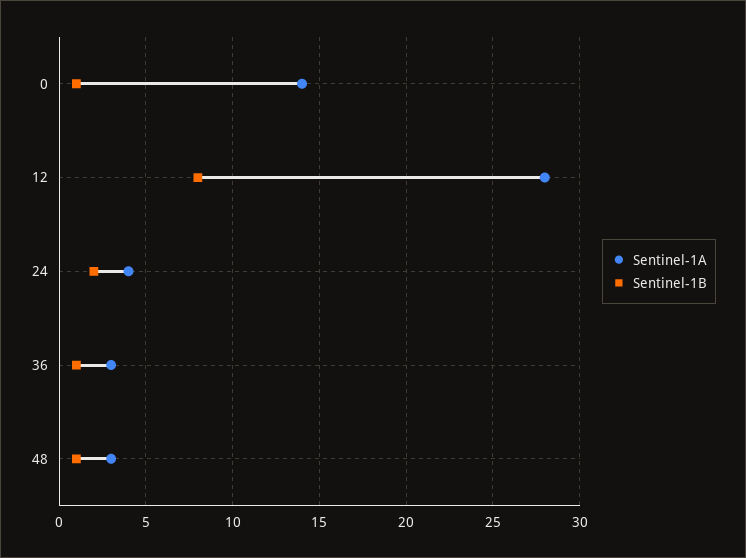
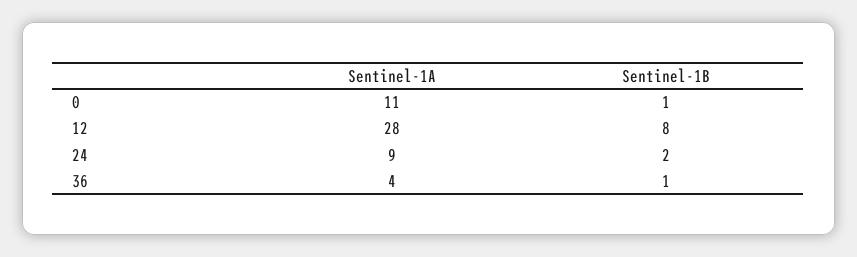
  {
    "Sentinel-1A": {
-     "0": 14,
+     "0": 11,
      "12": 28,
-     "24": 4,
+     "24": 9,
-     "36": 3,
+     "36": 4
-     "48": 3
    },
    "Sentinel-1B": {
      "0": 1,
      "12": 8,
      "24": 2,
-     "36": 1,
+     "36": 1
-     "48": 1
    }
  }

